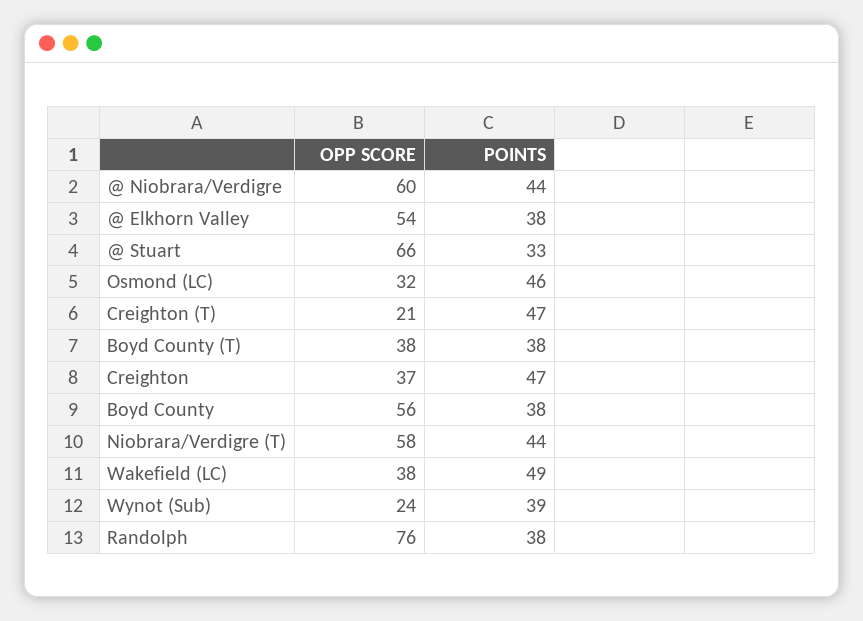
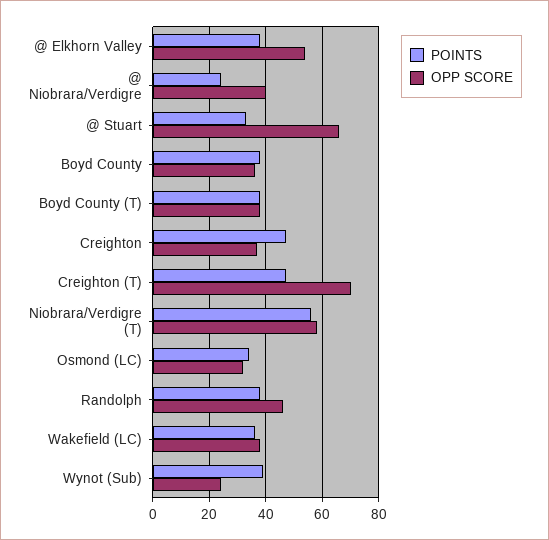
  {
    "OPP SCORE": {
-     "@ Niobrara/Verdigre": 60,
+     "@ Niobrara/Verdigre": 40,
      "@ Elkhorn Valley": 54,
      "@ Stuart": 66,
      "Osmond (LC)": 32,
-     "Creighton (T)": 21,
+     "Creighton (T)": 70,
      "Boyd County (T)": 38,
      "Creighton": 37,
-     "Boyd County": 56,
+     "Boyd County": 35,
      "Niobrara/Verdigre (T)": 58,
      "Wakefield (LC)": 38,
      "Wynot (Sub)": 24,
-     "Randolph": 76
+     "Randolph": 45
    },
    "POINTS": {
-     "@ Niobrara/Verdigre": 44,
+     "@ Niobrara/Verdigre": 25,
      "@ Elkhorn Valley": 38,
      "@ Stuart": 33,
-     "Osmond (LC)": 46,
+     "Osmond (LC)": 35,
      "Creighton (T)": 47,
      "Boyd County (T)": 38,
      "Creighton": 47,
      "Boyd County": 38,
-     "Niobrara/Verdigre (T)": 44,
+     "Niobrara/Verdigre (T)": 55,
-     "Wakefield (LC)": 49,
+     "Wakefield (LC)": 35,
      "Wynot (Sub)": 39,
      "Randolph": 38
    }
  }

